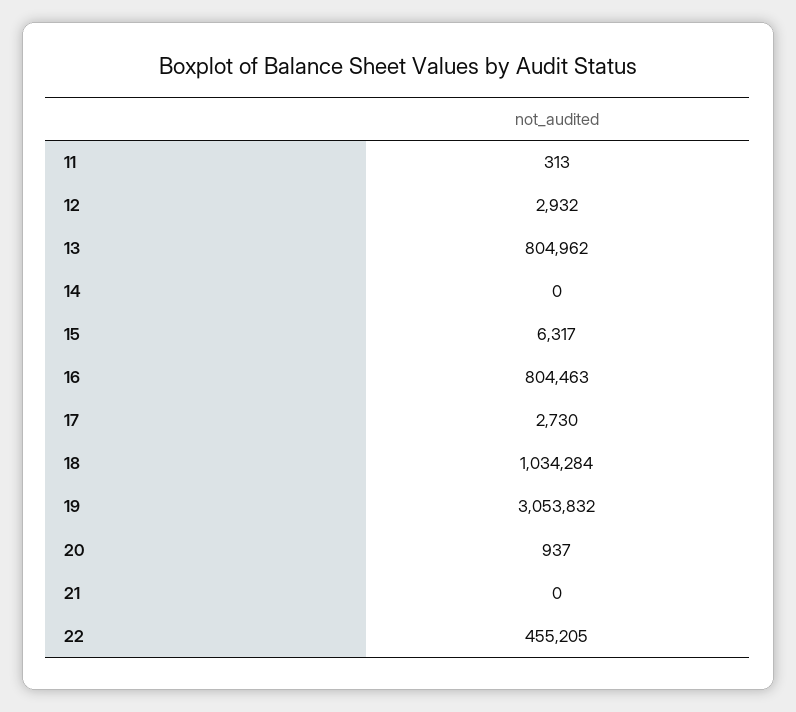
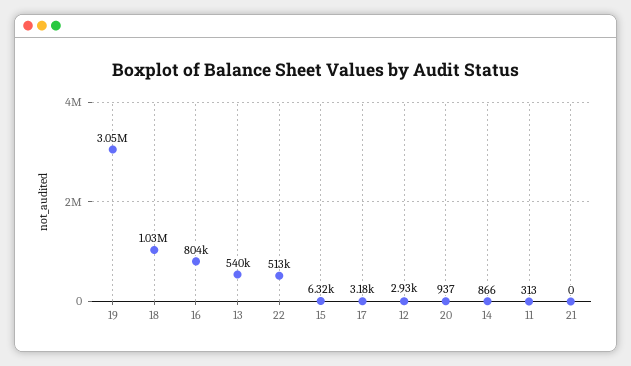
  {
    "11": 313,
    "12": 2932,
-   "13": 804962,
+   "13": 540000,
-   "14": 0,
+   "14": 866,
    "15": 6317,
    "16": 804463,
-   "17": 2730,
+   "17": 3180,
    "18": 1034284,
    "19": 3053832,
    "20": 937,
    "21": 0,
-   "22": 455205
+   "22": 513000
  }

